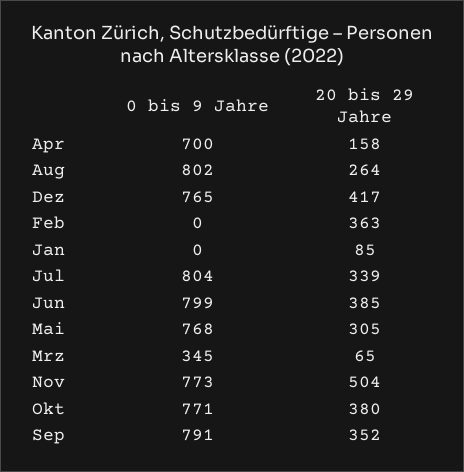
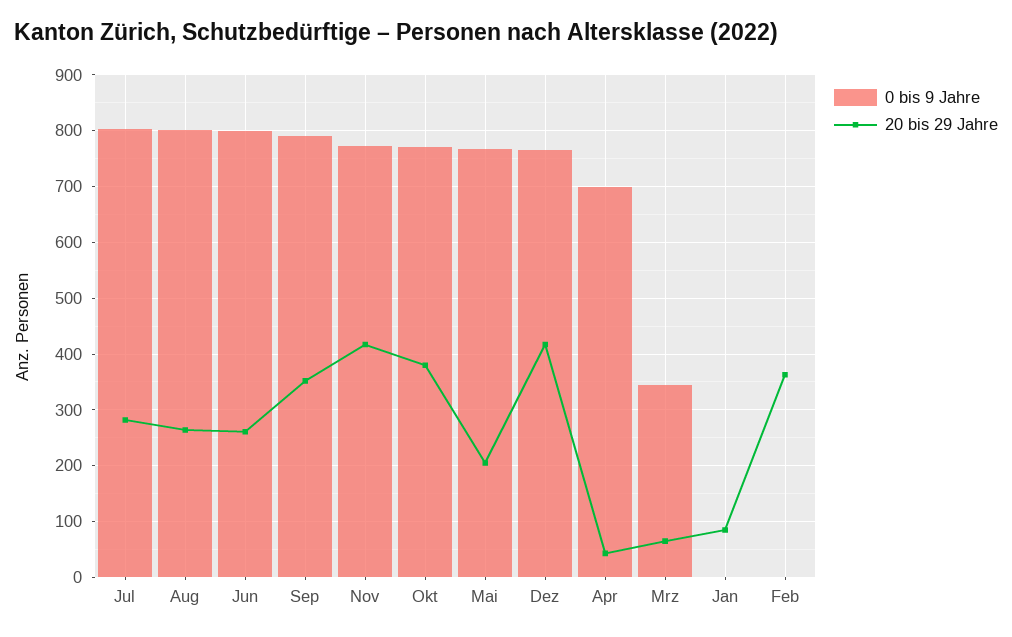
  {
    "0 bis 9 Jahre": {
      "Apr": 700,
      "Aug": 802,
      "Dez": 765,
      "Feb": 0,
      "Jan": 0,
      "Jul": 804,
      "Jun": 799,
      "Mai": 768,
      "Mrz": 345,
      "Nov": 773,
      "Okt": 771,
      "Sep": 791
    },
    "20 bis 29 Jahre": {
-     "Apr": 158,
+     "Apr": 40,
      "Aug": 264,
      "Dez": 417,
      "Feb": 363,
      "Jan": 85,
-     "Jul": 339,
+     "Jul": 280,
-     "Jun": 385,
+     "Jun": 260,
-     "Mai": 305,
+     "Mai": 200,
      "Mrz": 65,
-     "Nov": 504,
+     "Nov": 420,
      "Okt": 380,
      "Sep": 352
    }
  }

